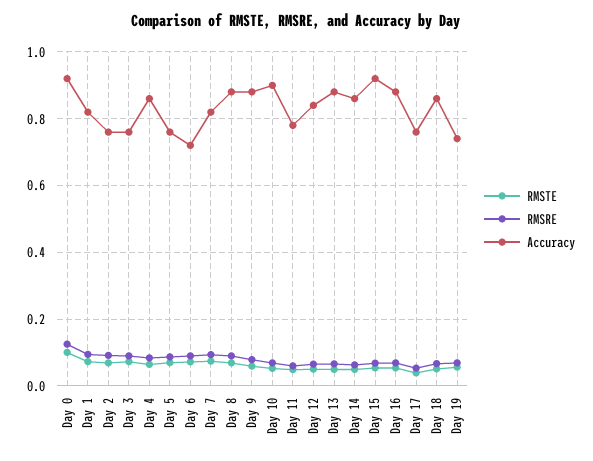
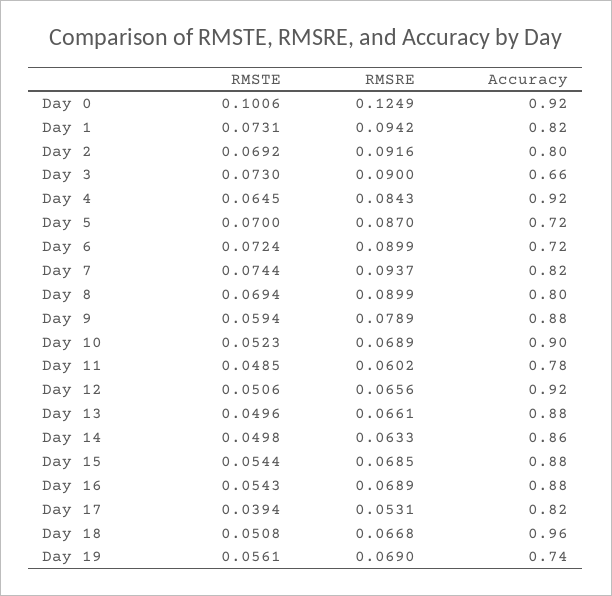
  {
    "RMSTE": {
      "Day 0": 0.1006,
      "Day 1": 0.0731,
      "Day 2": 0.0692,
      "Day 3": 0.073,
      "Day 4": 0.0645,
      "Day 5": 0.07,
      "Day 6": 0.0724,
      "Day 7": 0.0744,
      "Day 8": 0.0694,
      "Day 9": 0.0594,
      "Day 10": 0.0523,
      "Day 11": 0.0485,
      "Day 12": 0.0506,
      "Day 13": 0.0496,
      "Day 14": 0.0498,
      "Day 15": 0.0544,
      "Day 16": 0.0543,
      "Day 17": 0.0394,
      "Day 18": 0.0508,
      "Day 19": 0.0561
    },
    "RMSRE": {
      "Day 0": 0.1249,
      "Day 1": 0.0942,
      "Day 2": 0.0916,
      "Day 3": 0.09,
      "Day 4": 0.0843,
      "Day 5": 0.087,
      "Day 6": 0.0899,
      "Day 7": 0.0937,
      "Day 8": 0.0899,
      "Day 9": 0.0789,
      "Day 10": 0.0689,
      "Day 11": 0.0602,
      "Day 12": 0.0656,
      "Day 13": 0.0661,
      "Day 14": 0.0633,
      "Day 15": 0.0685,
      "Day 16": 0.0689,
      "Day 17": 0.0531,
      "Day 18": 0.0668,
      "Day 19": 0.069
    },
    "Accuracy": {
      "Day 0": 0.92,
      "Day 1": 0.82,
-     "Day 2": 0.76,
+     "Day 2": 0.8,
-     "Day 3": 0.76,
+     "Day 3": 0.66,
-     "Day 4": 0.86,
+     "Day 4": 0.92,
-     "Day 5": 0.76,
+     "Day 5": 0.72,
      "Day 6": 0.72,
      "Day 7": 0.82,
-     "Day 8": 0.88,
+     "Day 8": 0.8,
      "Day 9": 0.88,
      "Day 10": 0.9,
      "Day 11": 0.78,
-     "Day 12": 0.84,
+     "Day 12": 0.92,
      "Day 13": 0.88,
      "Day 14": 0.86,
-     "Day 15": 0.92,
+     "Day 15": 0.88,
      "Day 16": 0.88,
-     "Day 17": 0.76,
+     "Day 17": 0.82,
-     "Day 18": 0.86,
+     "Day 18": 0.96,
      "Day 19": 0.74
    }
  }

